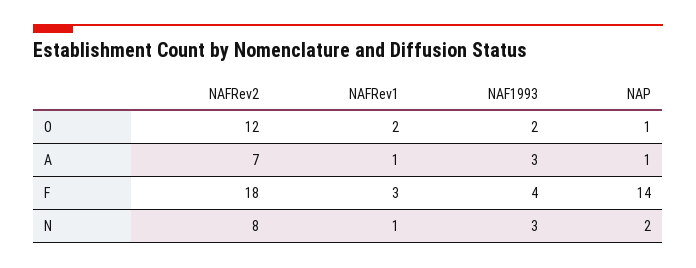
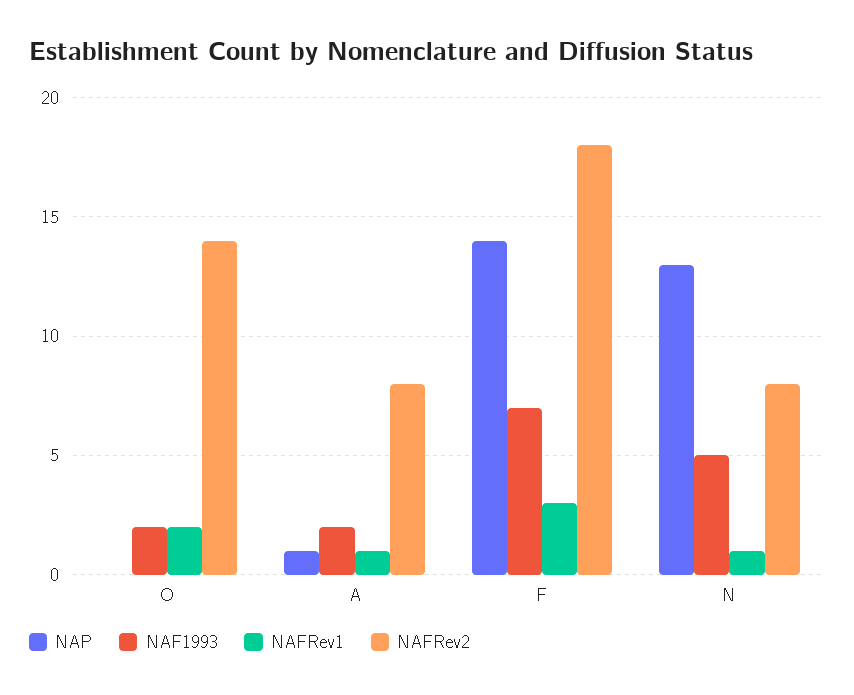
  {
    "NAFRev2": {
-     "O": 12,
+     "O": 14,
-     "A": 7,
+     "A": 8,
      "F": 18,
      "N": 8
    },
    "NAFRev1": {
      "O": 2,
      "A": 1,
      "F": 3,
      "N": 1
    },
    "NAF1993": {
      "O": 2,
-     "A": 3,
+     "A": 2,
-     "F": 4,
+     "F": 7,
-     "N": 3
+     "N": 5
    },
    "NAP": {
-     "O": 1,
+     "O": 0,
      "A": 1,
      "F": 14,
-     "N": 2
+     "N": 13
    }
  }

